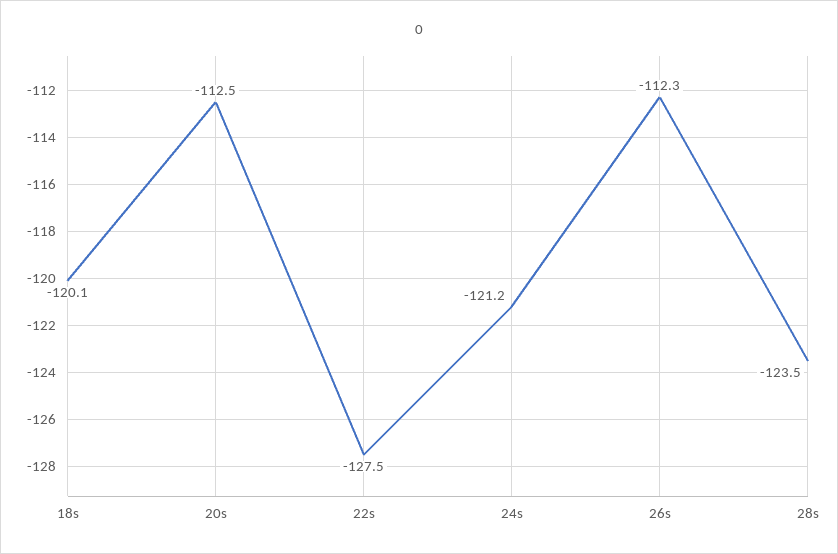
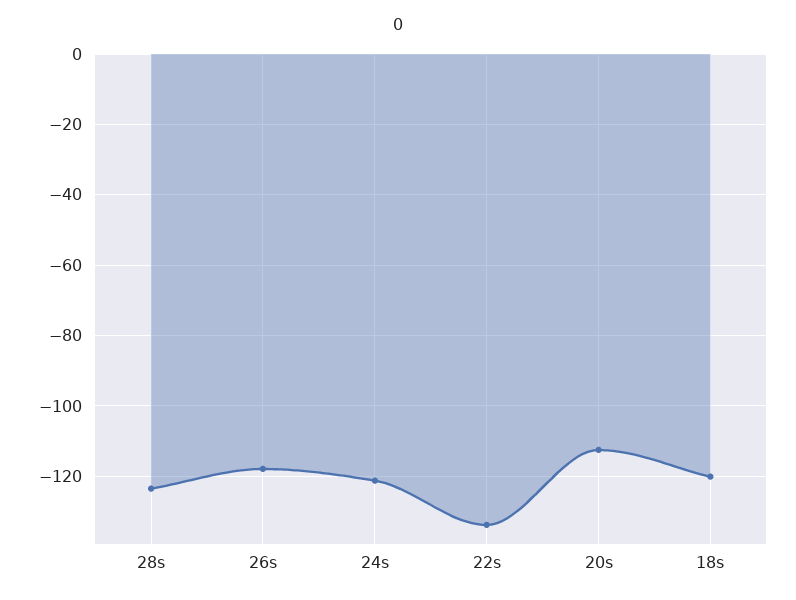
  {
    "18s": -120.1,
    "20s": -112.5,
-   "22s": -127.5,
+   "22s": -134,
    "24s": -121.2,
-   "26s": -112.3,
+   "26s": -118,
    "28s": -123.5
  }

